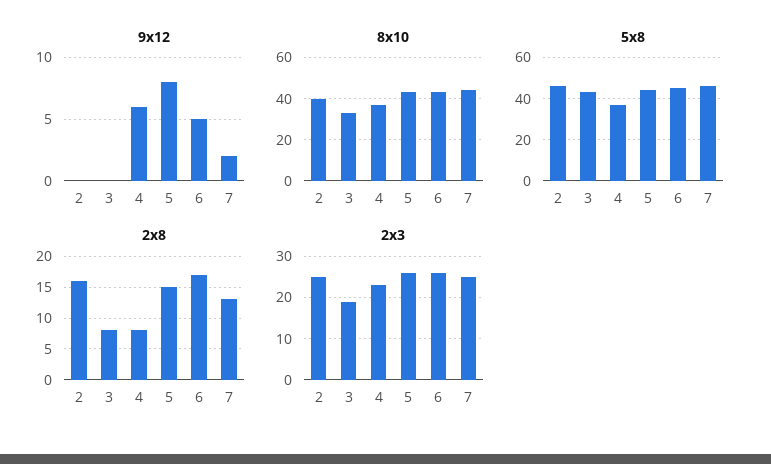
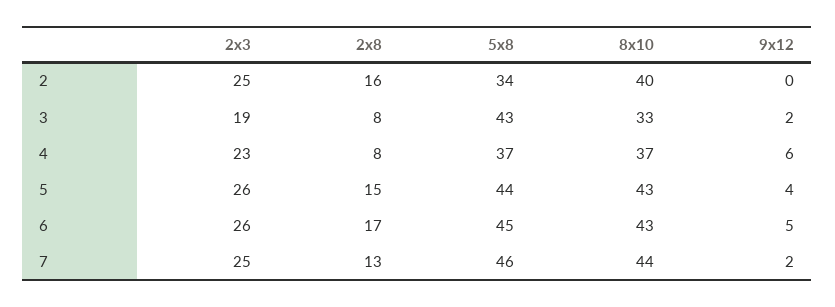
  {
    "9x12": {
      "2": 0,
-     "3": 0,
+     "3": 2,
      "4": 6,
-     "5": 8,
+     "5": 4,
      "6": 5,
      "7": 2
    },
    "8x10": {
      "2": 40,
      "3": 33,
      "4": 37,
      "5": 43,
      "6": 43,
      "7": 44
    },
    "5x8": {
-     "2": 45,
+     "2": 34,
      "3": 43,
      "4": 37,
      "5": 44,
      "6": 45,
      "7": 46
    },
    "2x8": {
      "2": 16,
      "3": 8,
      "4": 8,
      "5": 15,
      "6": 17,
      "7": 13
    },
    "2x3": {
      "2": 25,
      "3": 19,
      "4": 23,
      "5": 26,
      "6": 26,
      "7": 25
    }
  }

